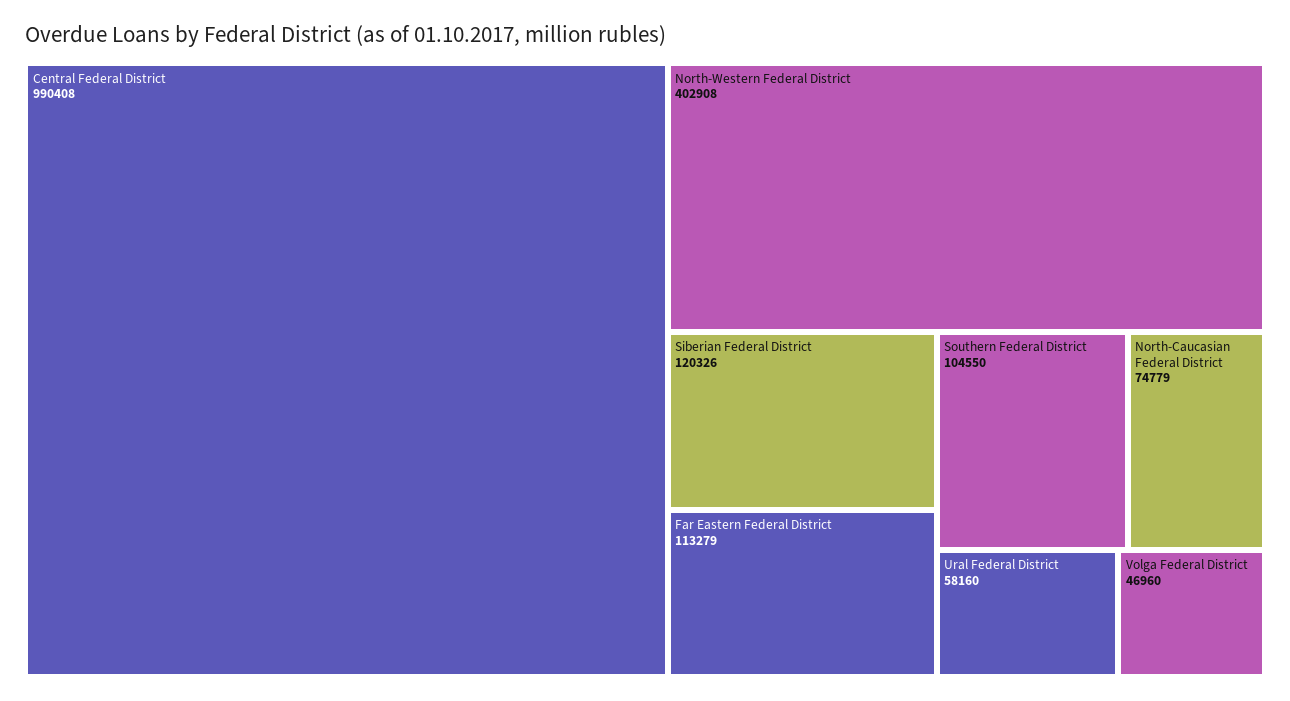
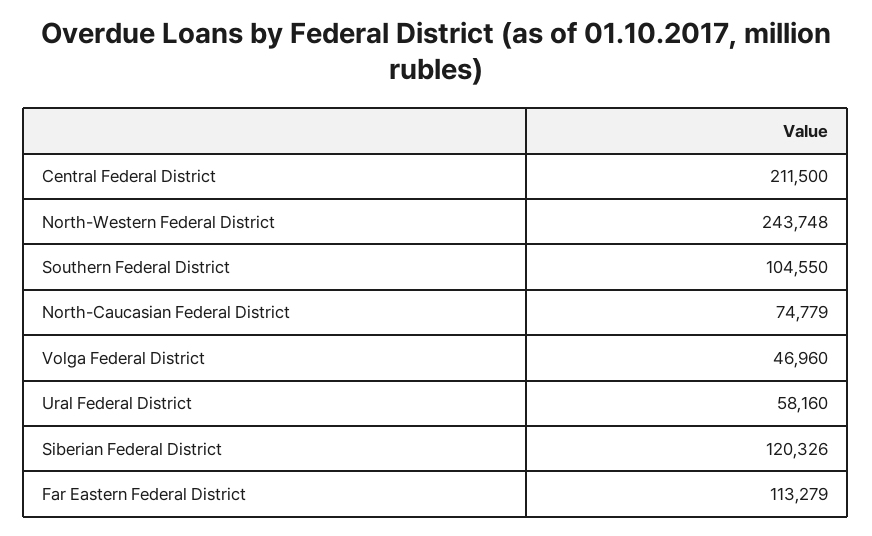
  {
-   "Central Federal District": 990408,
+   "Central Federal District": 211500,
-   "North-Western Federal District": 402908,
+   "North-Western Federal District": 243748,
    "Siberian Federal District": 120326,
    "Far Eastern Federal District": 113279,
    "Southern Federal District": 104550,
    "North-Caucasian Federal District": 74779,
    "Ural Federal District": 58160,
    "Volga Federal District": 46960
  }

